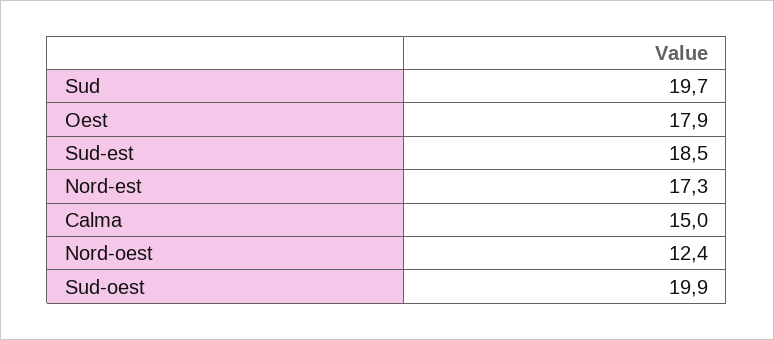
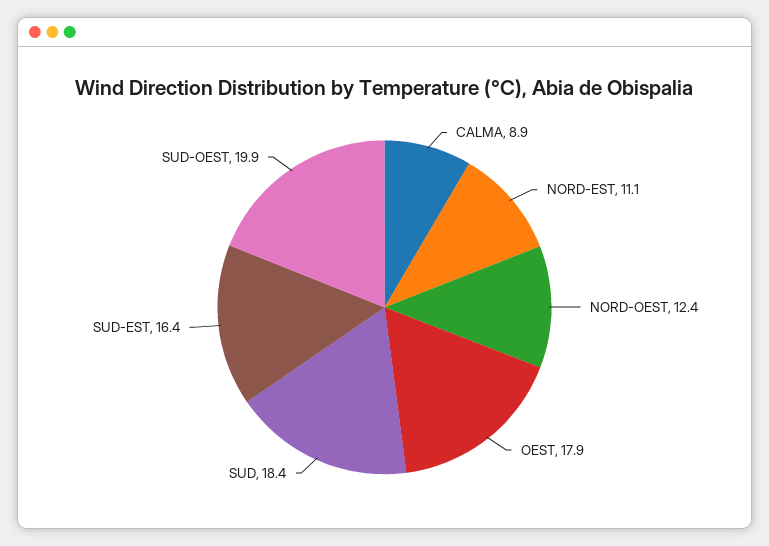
  {
-   "Sud": 19.7,
+   "Sud": 18.4,
    "Oest": 17.9,
-   "Sud-est": 18.5,
+   "Sud-est": 16.4,
-   "Nord-est": 17.3,
+   "Nord-est": 11.1,
-   "Calma": 15,
+   "Calma": 8.9,
    "Nord-oest": 12.4,
    "Sud-oest": 19.9
  }

